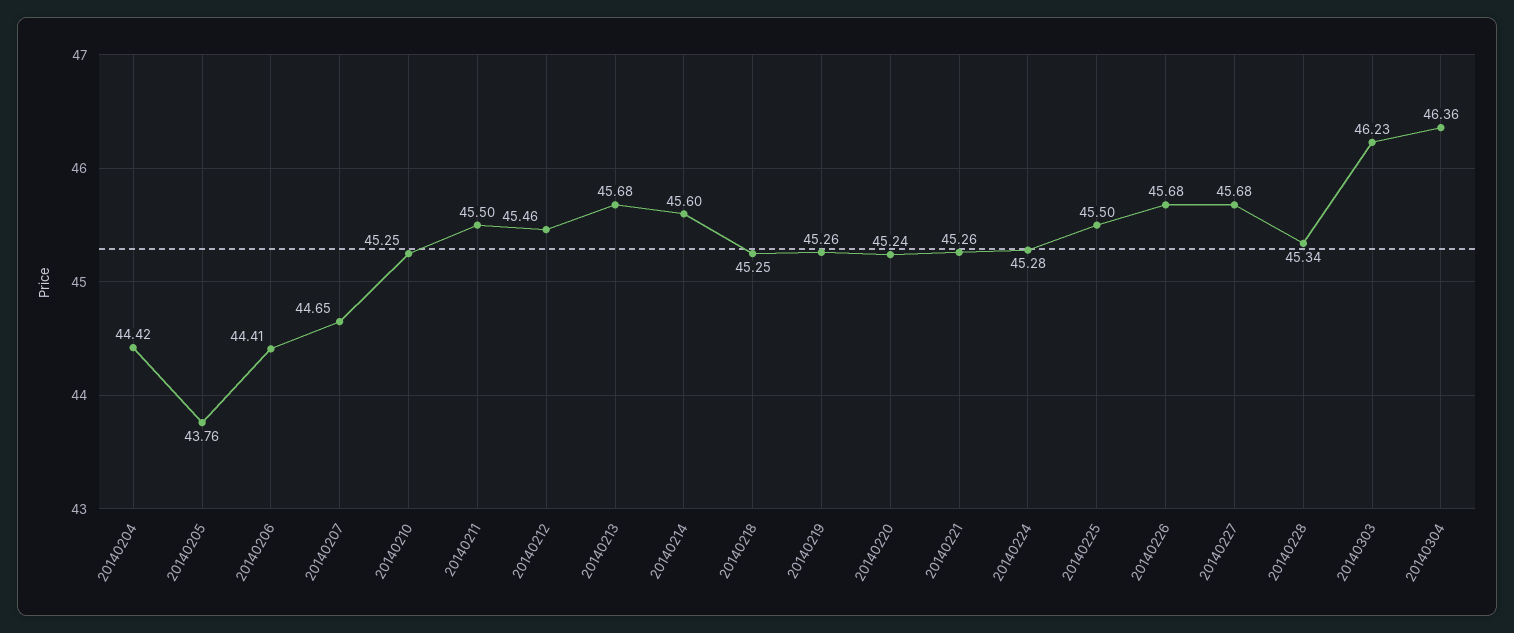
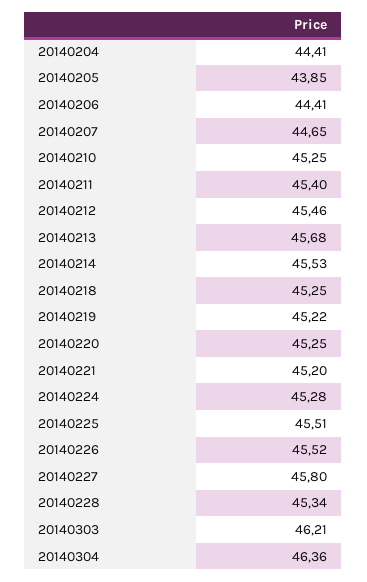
  {
-   "20140204": 44.42,
+   "20140204": 44.41,
-   "20140205": 43.76,
+   "20140205": 43.85,
    "20140206": 44.41,
    "20140207": 44.65,
    "20140210": 45.25,
-   "20140211": 45.5,
+   "20140211": 45.4,
    "20140212": 45.46,
    "20140213": 45.68,
-   "20140214": 45.6,
+   "20140214": 45.53,
    "20140218": 45.25,
-   "20140219": 45.26,
+   "20140219": 45.22,
-   "20140220": 45.24,
+   "20140220": 45.25,
-   "20140221": 45.26,
+   "20140221": 45.2,
    "20140224": 45.28,
-   "20140225": 45.5,
+   "20140225": 45.51,
-   "20140226": 45.68,
+   "20140226": 45.52,
-   "20140227": 45.68,
+   "20140227": 45.8,
    "20140228": 45.34,
-   "20140303": 46.23,
+   "20140303": 46.21,
    "20140304": 46.36
  }

